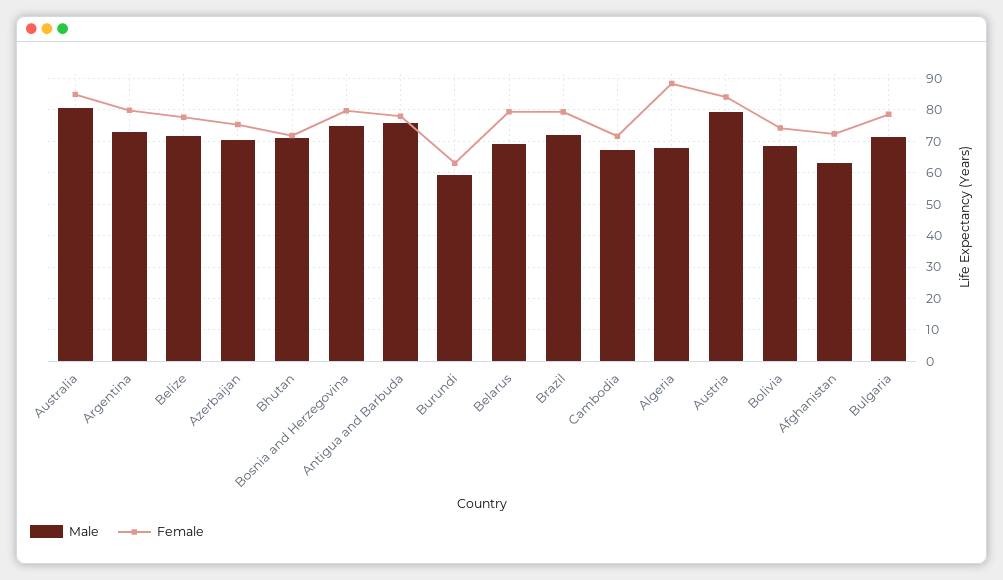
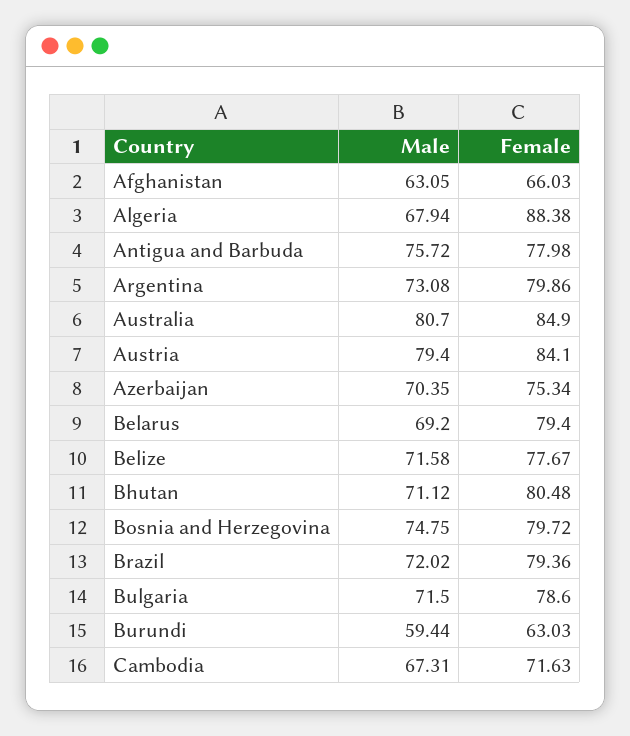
  {
    "Male": {
      "Australia": 80.7,
      "Argentina": 73.08,
      "Belize": 71.58,
      "Azerbaijan": 70.35,
      "Bhutan": 71.12,
      "Bosnia and Herzegovina": 74.75,
      "Antigua and Barbuda": 75.72,
      "Burundi": 59.44,
      "Belarus": 69.2,
      "Brazil": 72.02,
      "Cambodia": 67.31,
      "Algeria": 67.94,
      "Austria": 79.4,
-     "Bolivia": 68,
      "Afghanistan": 63.05,
      "Bulgaria": 71.5
    },
    "Female": {
      "Australia": 84.9,
      "Argentina": 79.86,
      "Belize": 77.67,
      "Azerbaijan": 75.34,
-     "Bhutan": 72,
+     "Bhutan": 80.48,
      "Bosnia and Herzegovina": 79.72,
      "Antigua and Barbuda": 77.98,
      "Burundi": 63.03,
      "Belarus": 79.4,
      "Brazil": 79.36,
      "Cambodia": 71.63,
      "Algeria": 88.38,
      "Austria": 84.1,
-     "Bolivia": 74,
-     "Afghanistan": 72,
+     "Afghanistan": 66.03,
      "Bulgaria": 78.6
    }
  }

